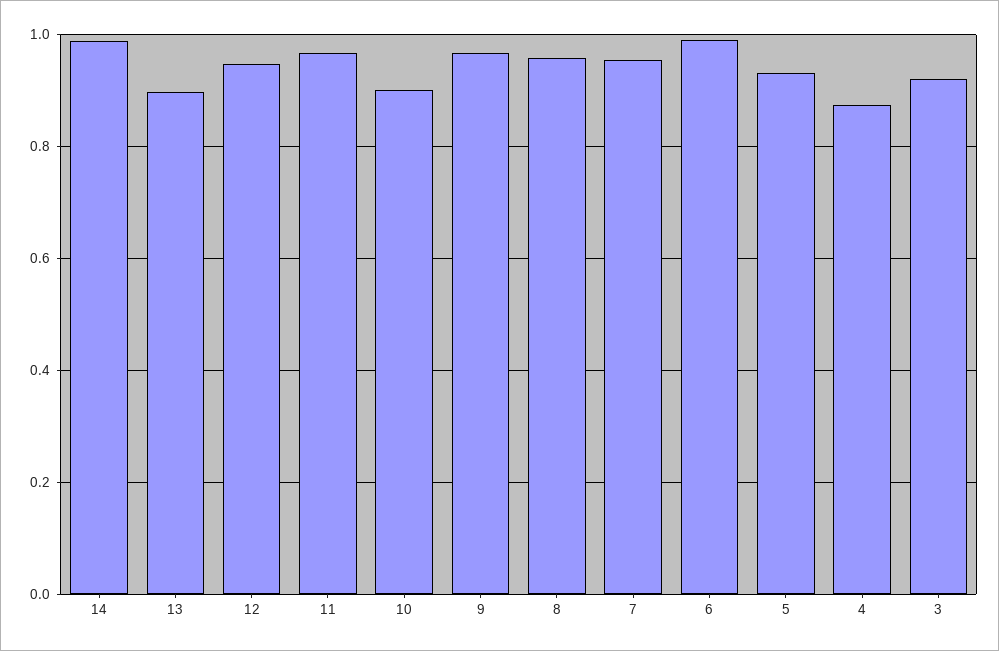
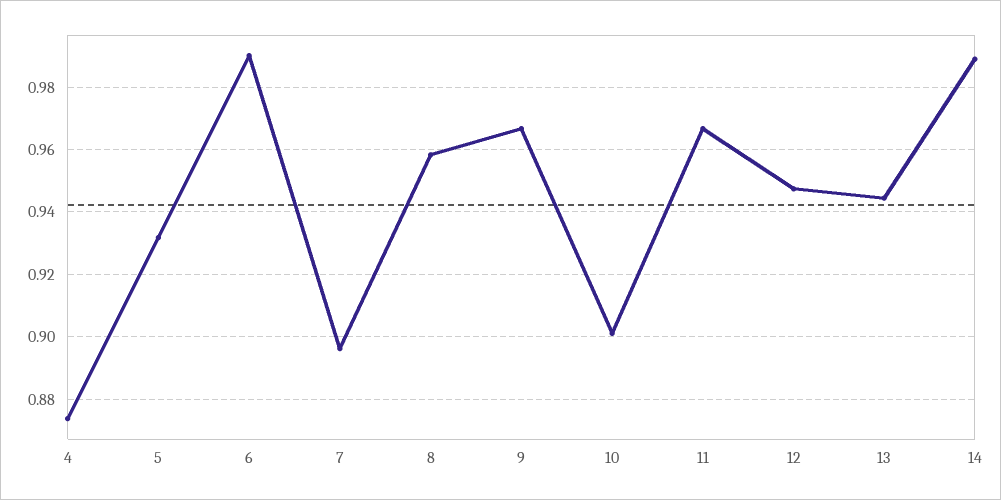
  {
    "14": 0.99,
-   "13": 0.9,
+   "13": 0.944,
    "12": 0.948,
    "11": 0.966,
    "10": 0.902,
    "9": 0.966,
    "8": 0.958,
-   "7": 0.96,
+   "7": 0.896,
    "6": 0.99,
    "5": 0.932,
-   "4": 0.874,
+   "4": 0.874
-   "3": 0.92
  }

